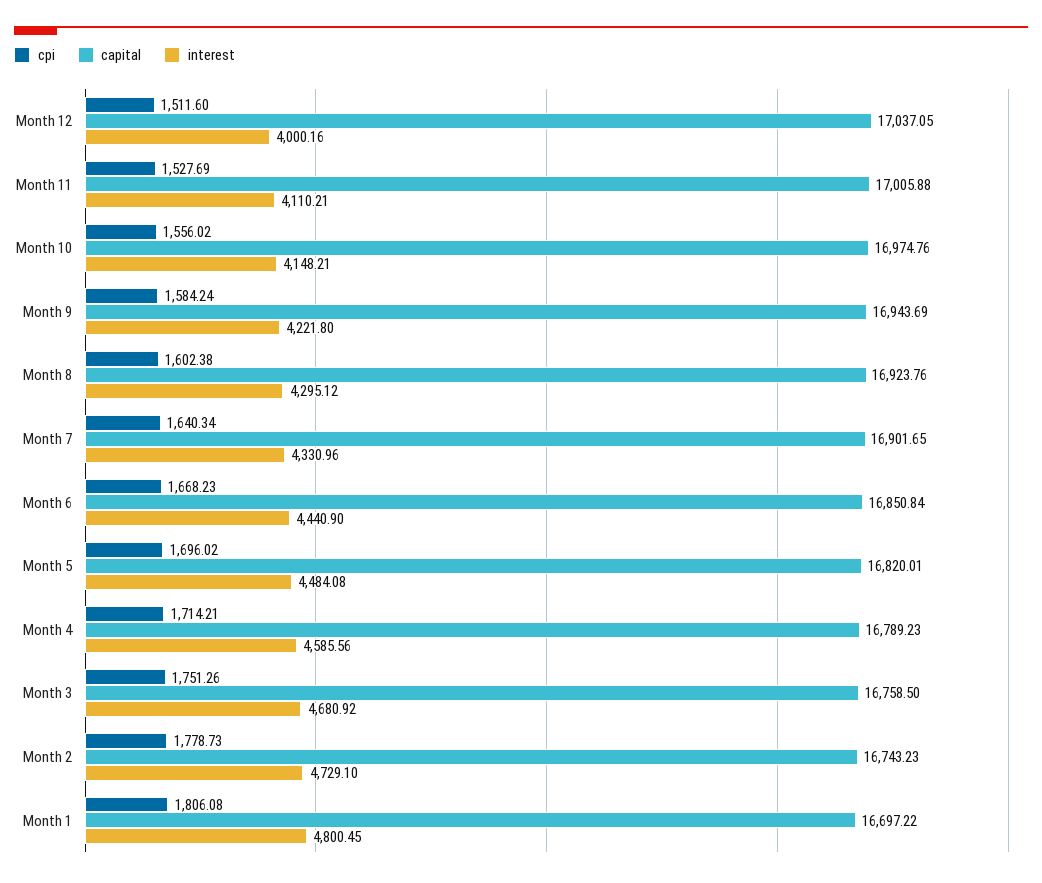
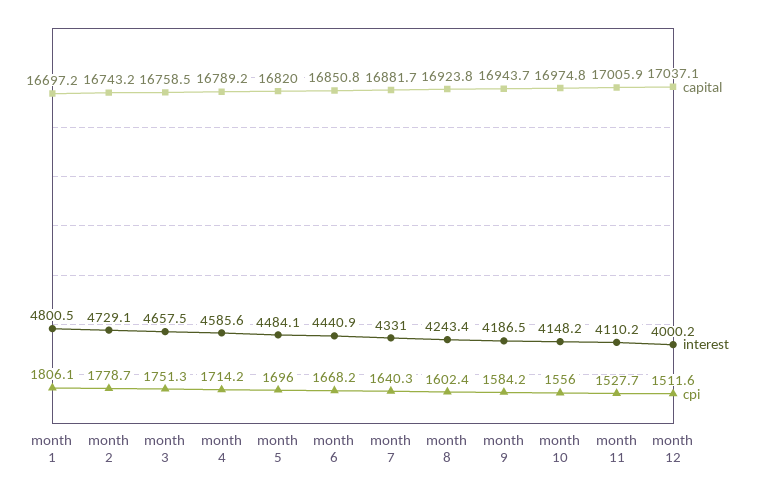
  {
    "cpi": {
      "Month 12": 1511.6,
      "Month 11": 1527.69,
      "Month 10": 1556.02,
      "Month 9": 1584.24,
      "Month 8": 1602.38,
      "Month 7": 1640.34,
      "Month 6": 1668.23,
      "Month 5": 1696.02,
      "Month 4": 1714.21,
      "Month 3": 1751.26,
      "Month 2": 1778.73,
      "Month 1": 1806.08
    },
    "capital": {
      "Month 12": 17037.05,
      "Month 11": 17005.88,
      "Month 10": 16974.76,
      "Month 9": 16943.69,
      "Month 8": 16923.76,
-     "Month 7": 16901.65,
+     "Month 7": 16881.7,
      "Month 6": 16850.84,
      "Month 5": 16820.01,
      "Month 4": 16789.23,
      "Month 3": 16758.5,
      "Month 2": 16743.23,
      "Month 1": 16697.22
    },
    "interest": {
      "Month 12": 4000.16,
      "Month 11": 4110.21,
      "Month 10": 4148.21,
-     "Month 9": 4221.8,
+     "Month 9": 4186.5,
-     "Month 8": 4295.12,
+     "Month 8": 4243.4,
      "Month 7": 4330.96,
      "Month 6": 4440.9,
      "Month 5": 4484.08,
      "Month 4": 4585.56,
-     "Month 3": 4680.92,
+     "Month 3": 4657.5,
      "Month 2": 4729.1,
      "Month 1": 4800.45
    }
  }

